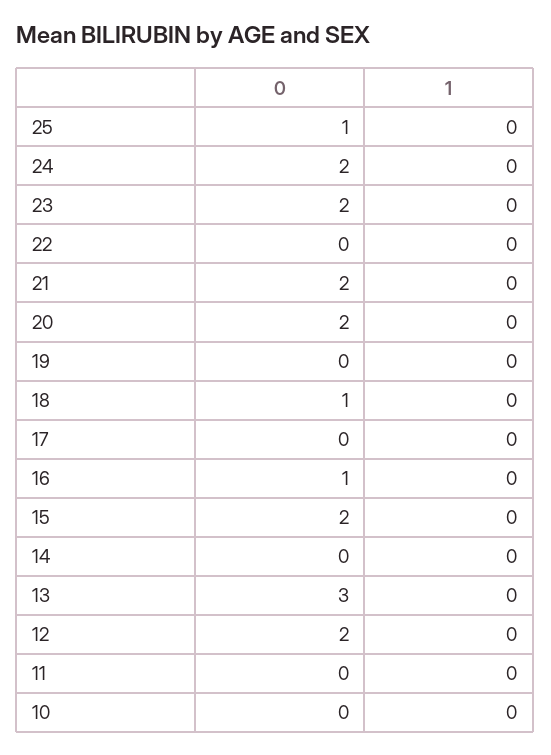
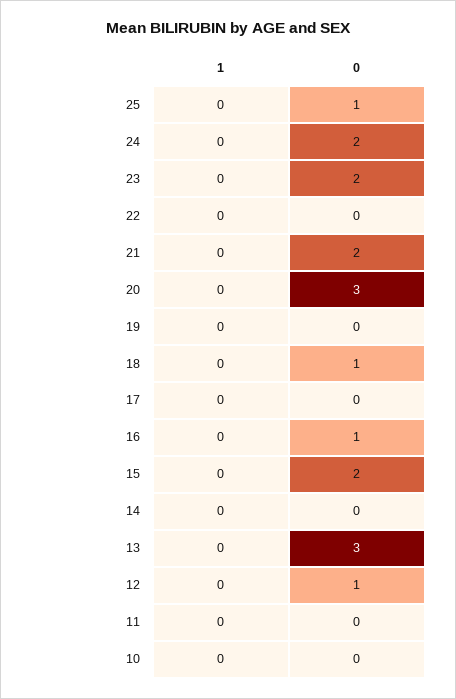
  {
    "0": {
      "25": 1,
      "24": 2,
      "23": 2,
      "22": 0,
      "21": 2,
-     "20": 2,
+     "20": 3,
      "19": 0,
      "18": 1,
      "17": 0,
      "16": 1,
      "15": 2,
      "14": 0,
      "13": 3,
-     "12": 2,
+     "12": 1,
      "11": 0,
      "10": 0
    },
    "1": {
      "25": 0,
      "24": 0,
      "23": 0,
      "22": 0,
      "21": 0,
      "20": 0,
      "19": 0,
      "18": 0,
      "17": 0,
      "16": 0,
      "15": 0,
      "14": 0,
      "13": 0,
      "12": 0,
      "11": 0,
      "10": 0
    }
  }

